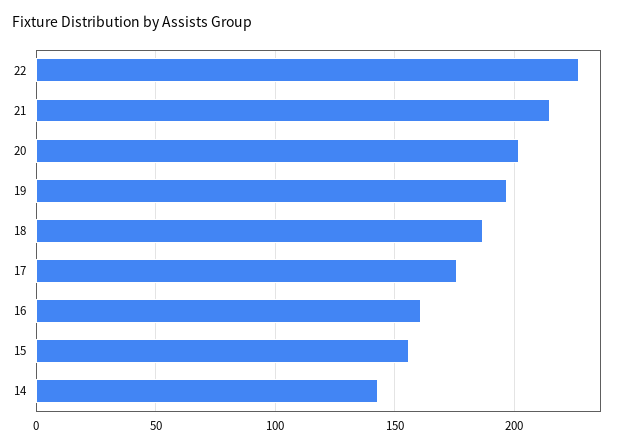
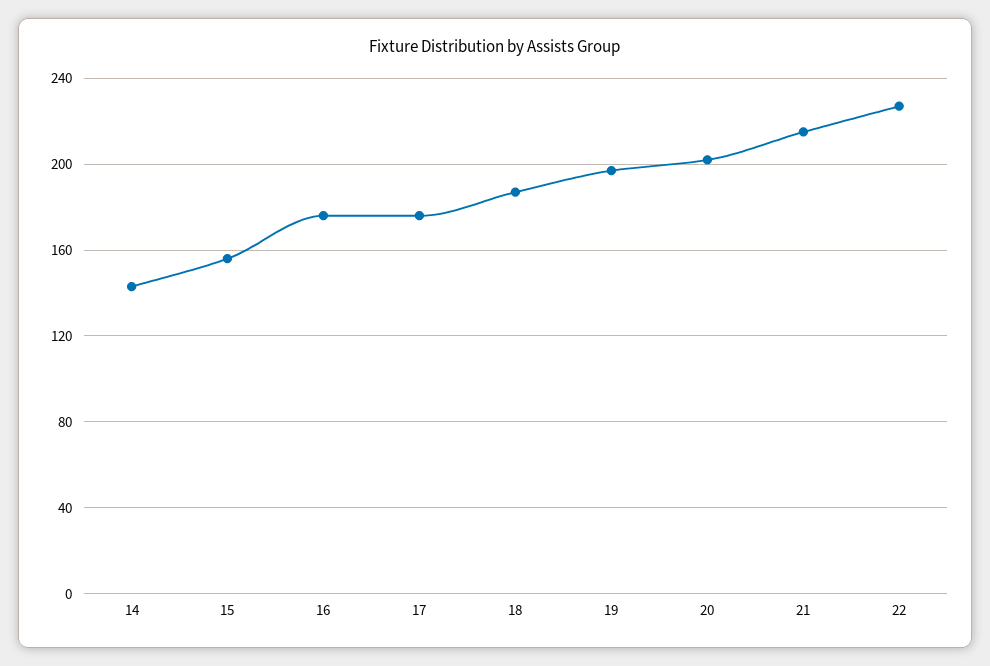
  {
    "22": 225,
    "21": 215,
    "20": 200,
    "19": 195,
    "18": 185,
    "17": 175,
-   "16": 160,
+   "16": 175,
    "15": 155,
    "14": 145
  }

